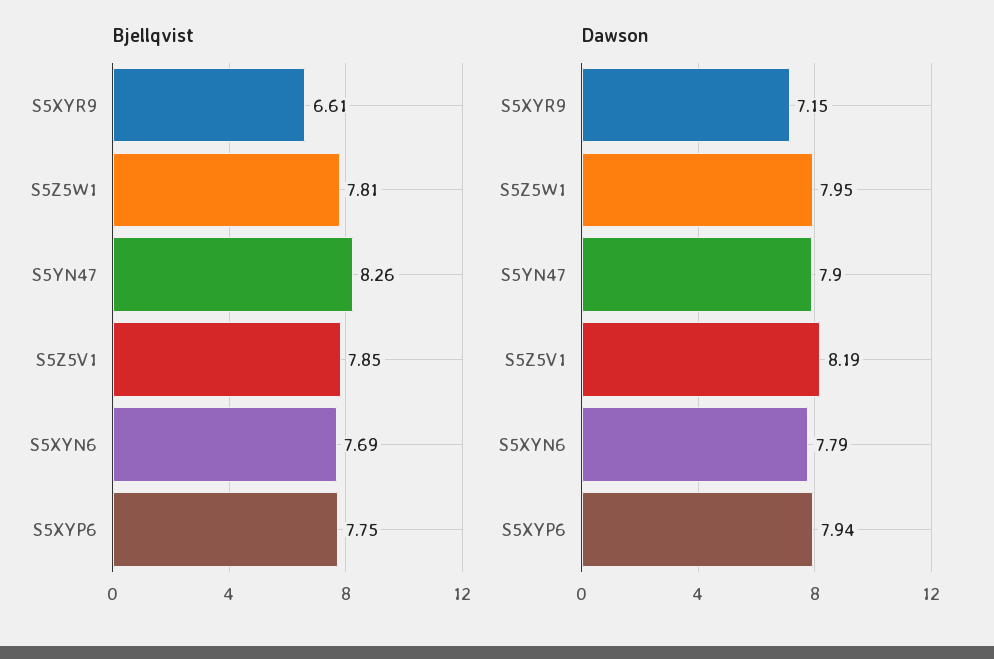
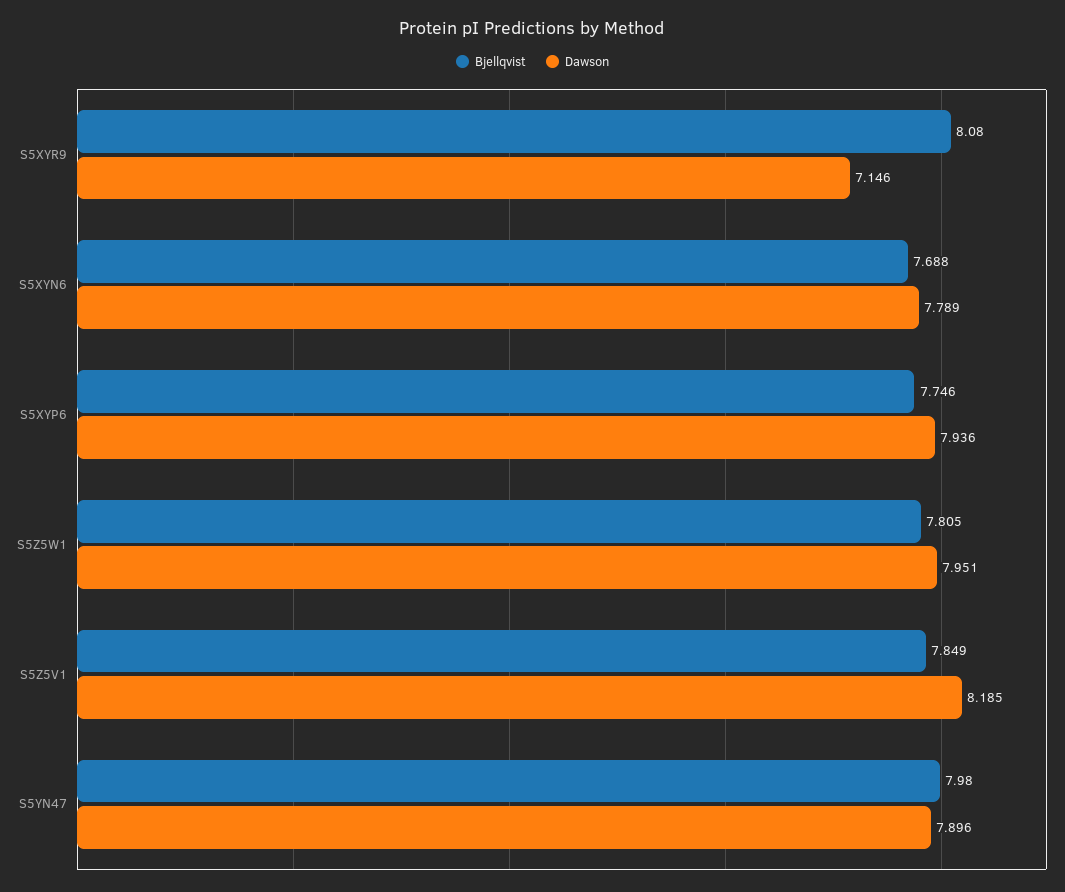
  {
    "Bjellqvist": {
-     "S5XYR9": 6.61,
+     "S5XYR9": 8.08,
      "S5Z5W1": 7.805,
-     "S5YN47": 8.26,
+     "S5YN47": 7.98,
      "S5Z5V1": 7.849,
      "S5XYN6": 7.688,
      "S5XYP6": 7.746
    },
    "Dawson": {
      "S5XYR9": 7.146,
      "S5Z5W1": 7.951,
      "S5YN47": 7.896,
      "S5Z5V1": 8.185,
      "S5XYN6": 7.789,
      "S5XYP6": 7.936
    }
  }

